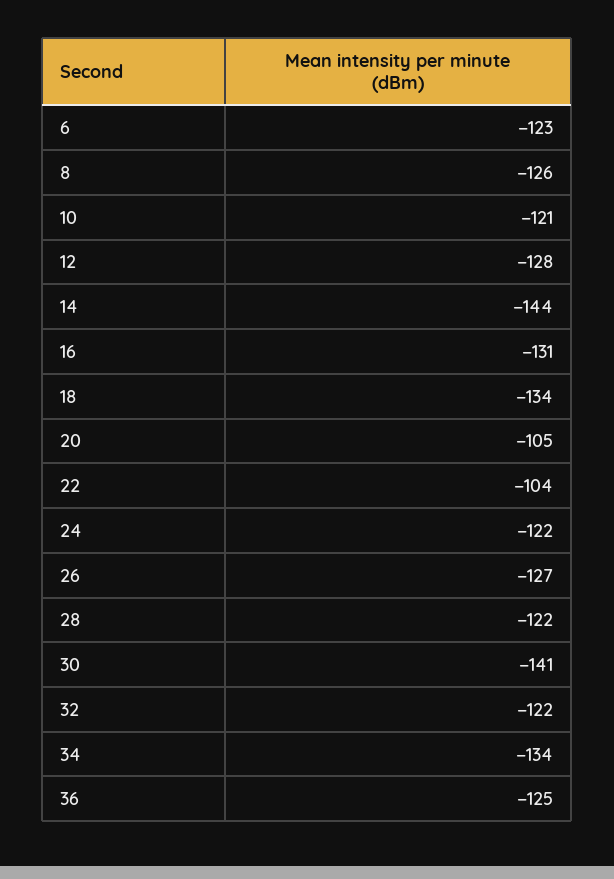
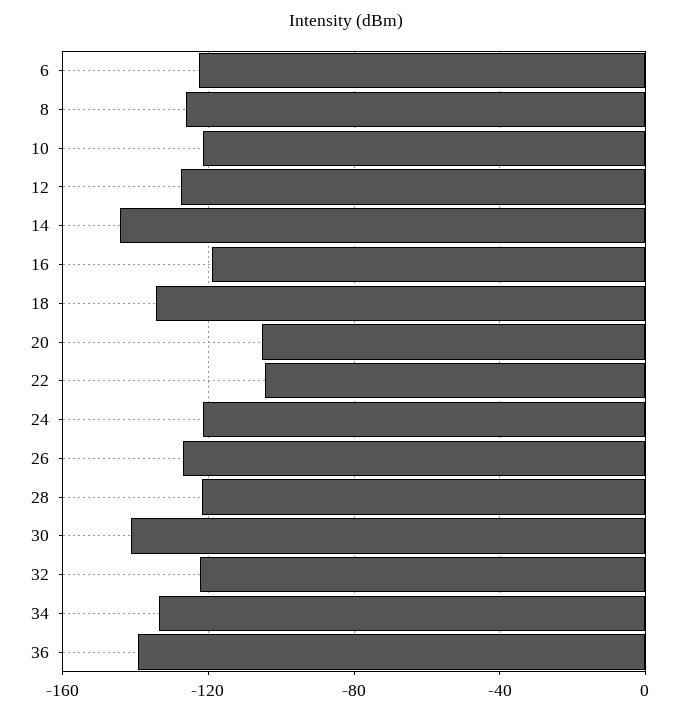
  {
    "6": -123,
    "8": -126,
    "10": -121,
    "12": -128,
    "14": -144,
-   "16": -131,
+   "16": -120,
    "18": -134,
    "20": -105,
    "22": -104,
    "24": -122,
    "26": -127,
    "28": -122,
    "30": -141,
    "32": -122,
    "34": -134,
-   "36": -125
+   "36": -140
  }

